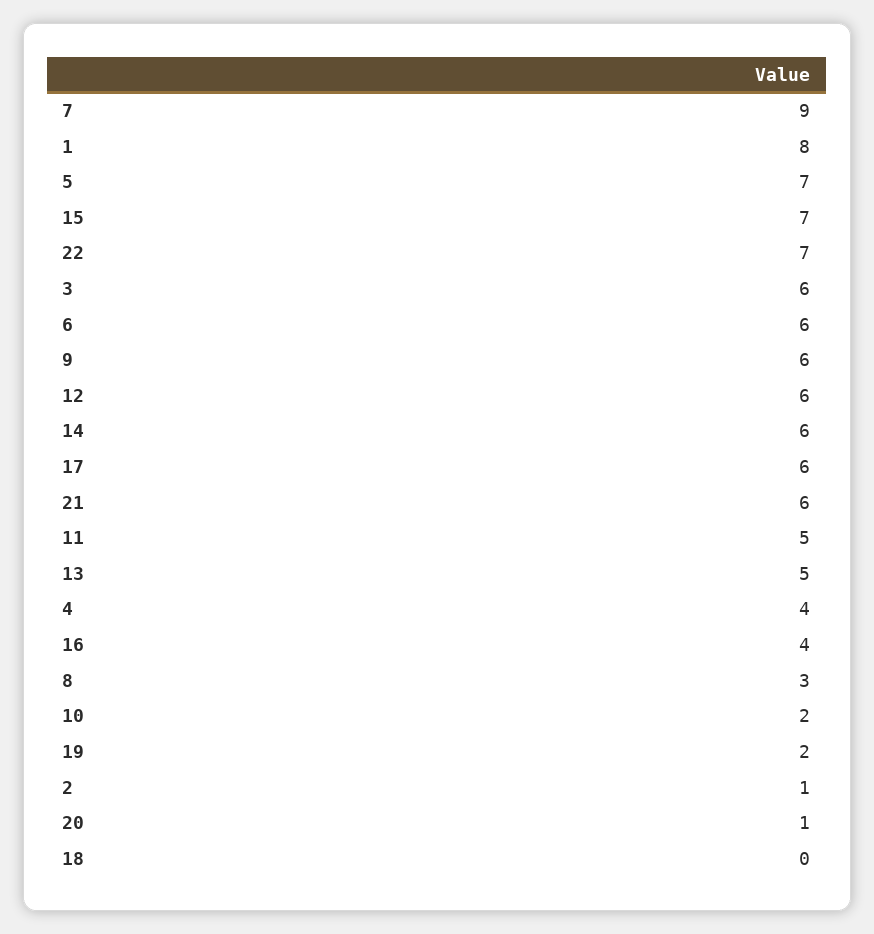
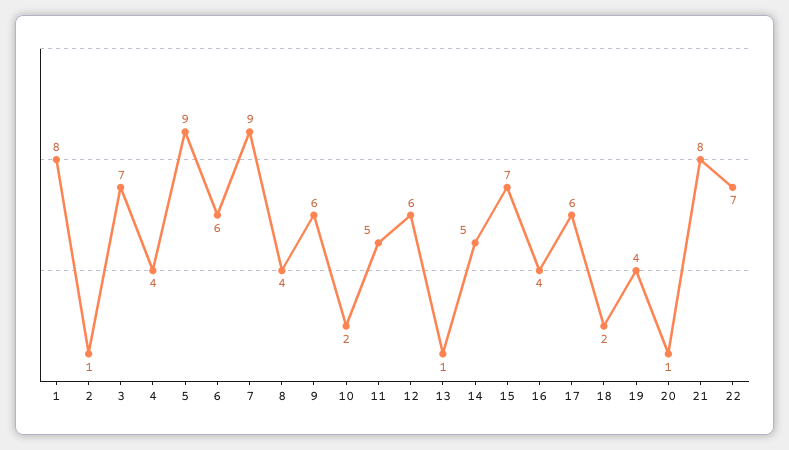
  {
    "7": 9,
    "1": 8,
-   "5": 7,
+   "5": 9,
    "15": 7,
    "22": 7,
-   "3": 6,
+   "3": 7,
    "6": 6,
    "9": 6,
    "12": 6,
-   "14": 6,
+   "14": 5,
    "17": 6,
-   "21": 6,
+   "21": 8,
    "11": 5,
-   "13": 5,
+   "13": 1,
    "4": 4,
    "16": 4,
-   "8": 3,
+   "8": 4,
    "10": 2,
-   "19": 2,
+   "19": 4,
    "2": 1,
    "20": 1,
-   "18": 0
+   "18": 2
  }

